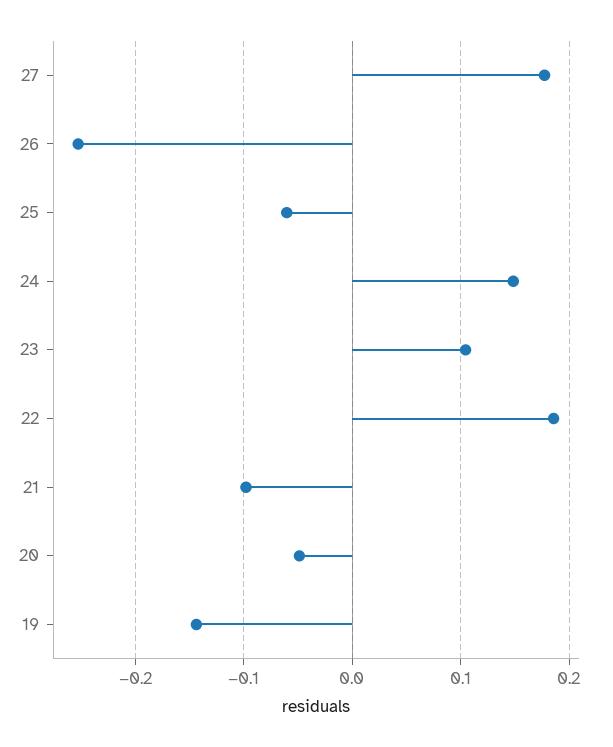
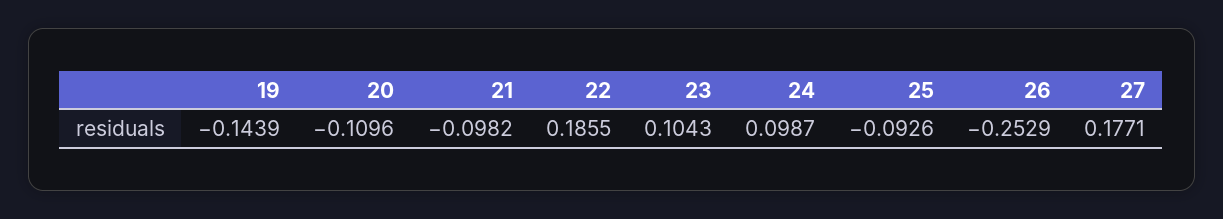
  {
    "27": 0.1771,
    "26": -0.2529,
-   "25": -0.06,
+   "25": -0.0926,
-   "24": 0.15,
+   "24": 0.0987,
    "23": 0.1043,
    "22": 0.1855,
    "21": -0.0982,
-   "20": -0.05,
+   "20": -0.1096,
    "19": -0.1439
  }

